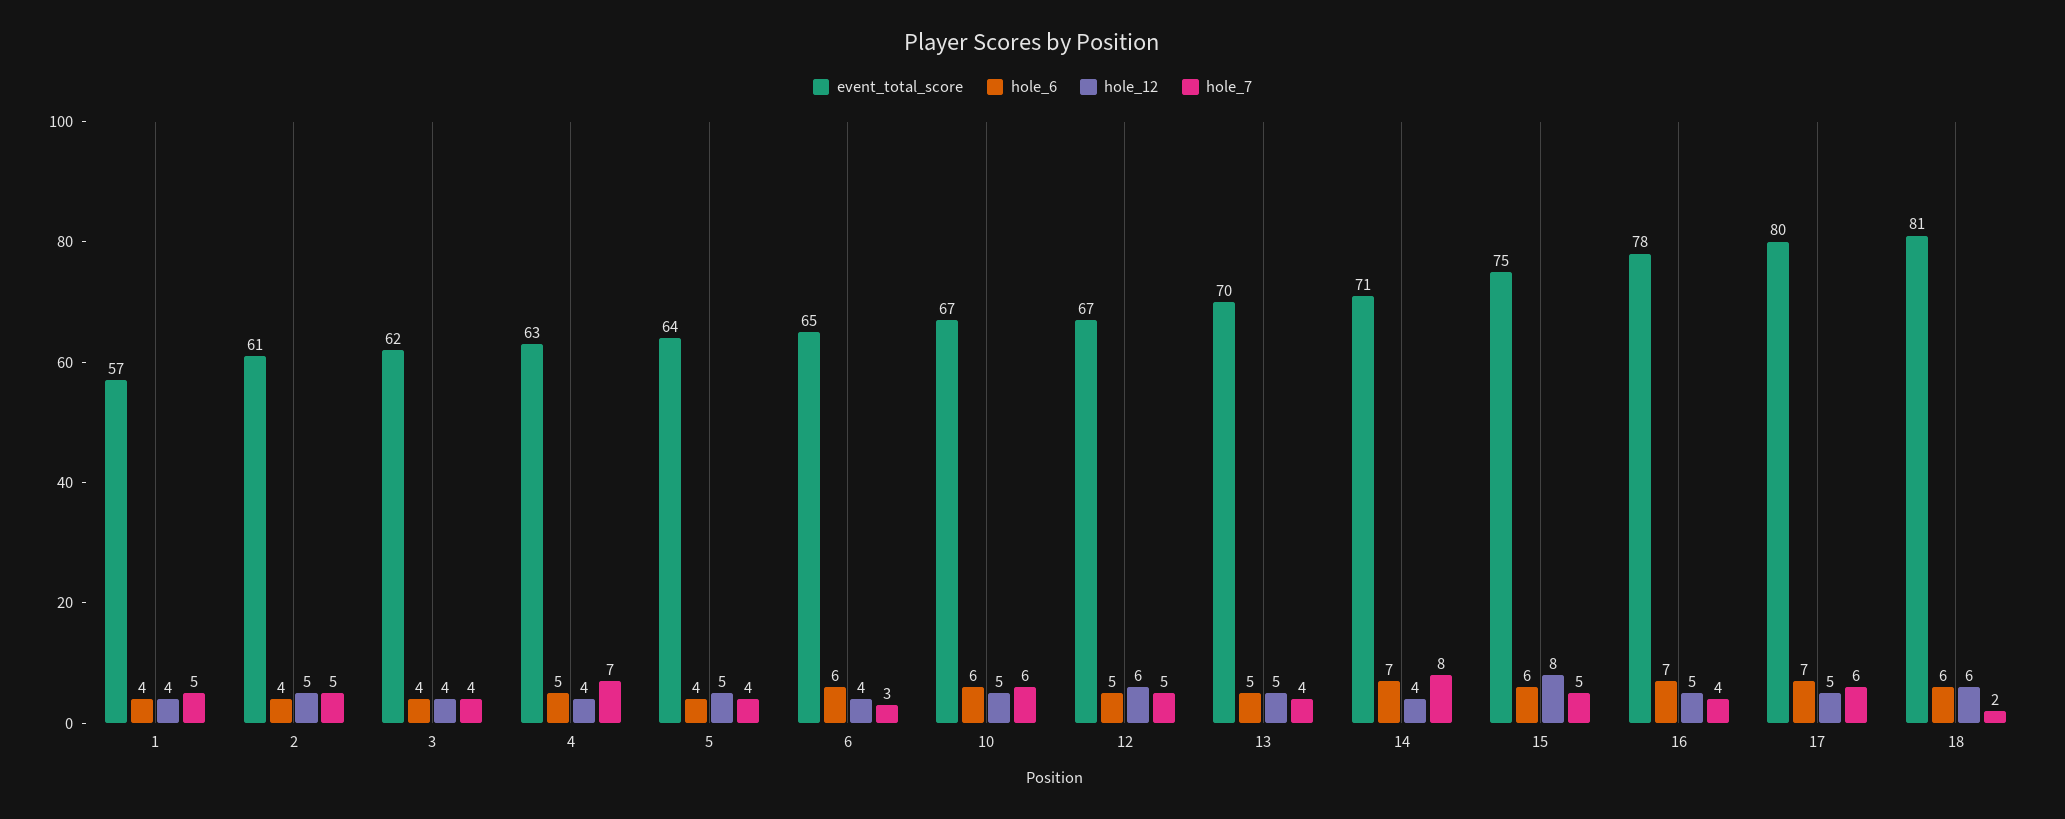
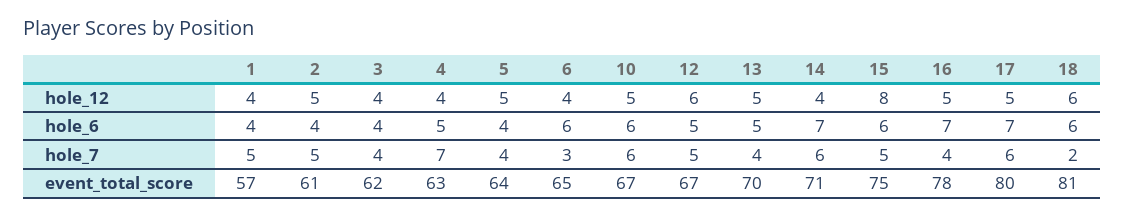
  {
    "event_total_score": {
      "1": 57,
      "2": 61,
      "3": 62,
      "4": 63,
      "5": 64,
      "6": 65,
      "10": 67,
      "12": 67,
      "13": 70,
      "14": 71,
      "15": 75,
      "16": 78,
      "17": 80,
      "18": 81
    },
    "hole_6": {
      "1": 4,
      "2": 4,
      "3": 4,
      "4": 5,
      "5": 4,
      "6": 6,
      "10": 6,
      "12": 5,
      "13": 5,
      "14": 7,
      "15": 6,
      "16": 7,
      "17": 7,
      "18": 6
    },
    "hole_12": {
      "1": 4,
      "2": 5,
      "3": 4,
      "4": 4,
      "5": 5,
      "6": 4,
      "10": 5,
      "12": 6,
      "13": 5,
      "14": 4,
      "15": 8,
      "16": 5,
      "17": 5,
      "18": 6
    },
    "hole_7": {
      "1": 5,
      "2": 5,
      "3": 4,
      "4": 7,
      "5": 4,
      "6": 3,
      "10": 6,
      "12": 5,
      "13": 4,
-     "14": 8,
+     "14": 6,
      "15": 5,
      "16": 4,
      "17": 6,
      "18": 2
    }
  }

